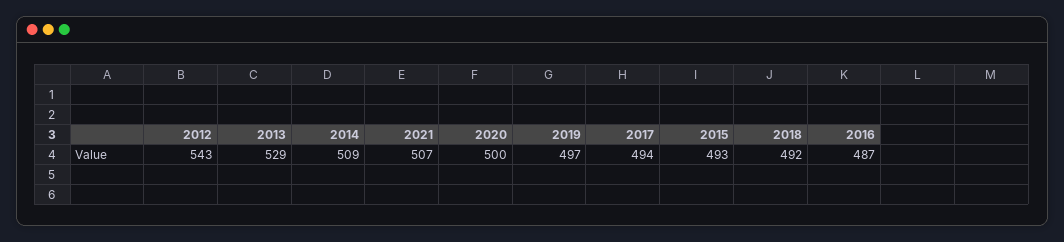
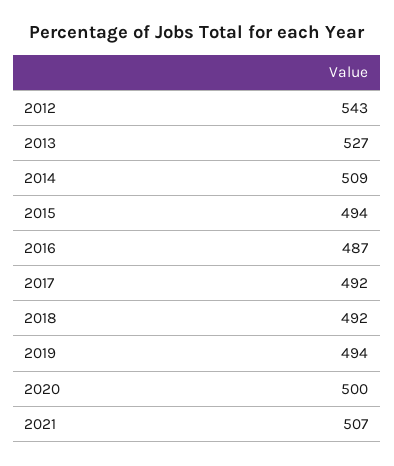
  {
    "2012": 543,
-   "2013": 529,
+   "2013": 527,
    "2014": 509,
    "2021": 507,
    "2020": 500,
-   "2019": 497,
+   "2019": 494,
-   "2017": 494,
+   "2017": 492,
-   "2015": 493,
+   "2015": 494,
    "2018": 492,
    "2016": 487
  }

